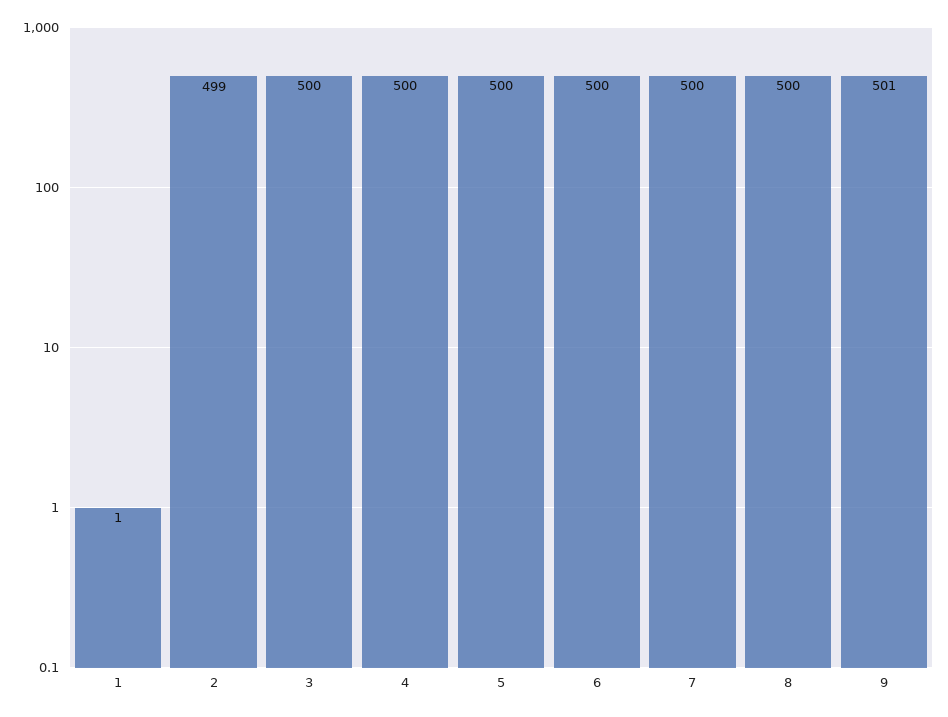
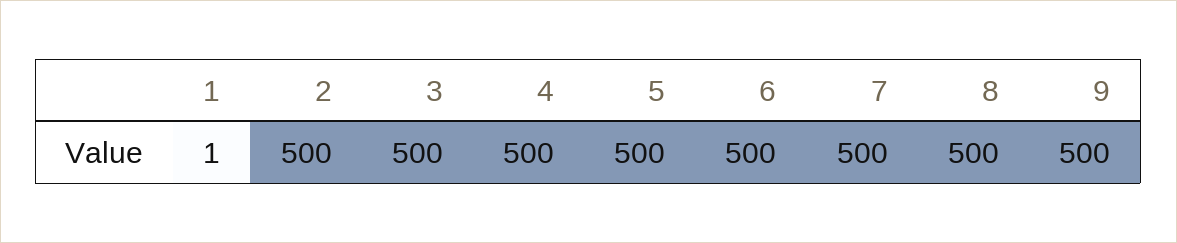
  {
    "1": 1,
-   "2": 499,
+   "2": 500,
    "3": 500,
    "4": 500,
    "5": 500,
    "6": 500,
    "7": 500,
    "8": 500,
-   "9": 501
+   "9": 500
  }

